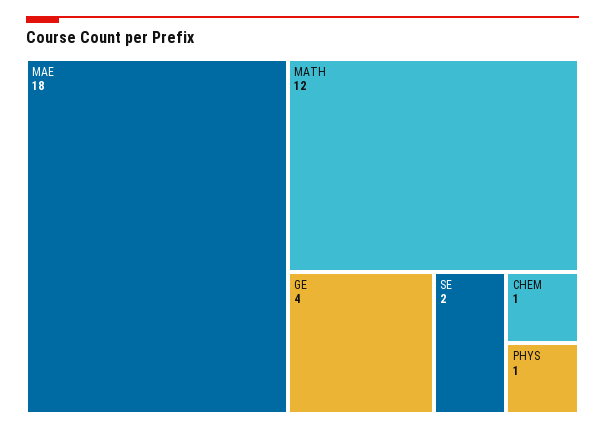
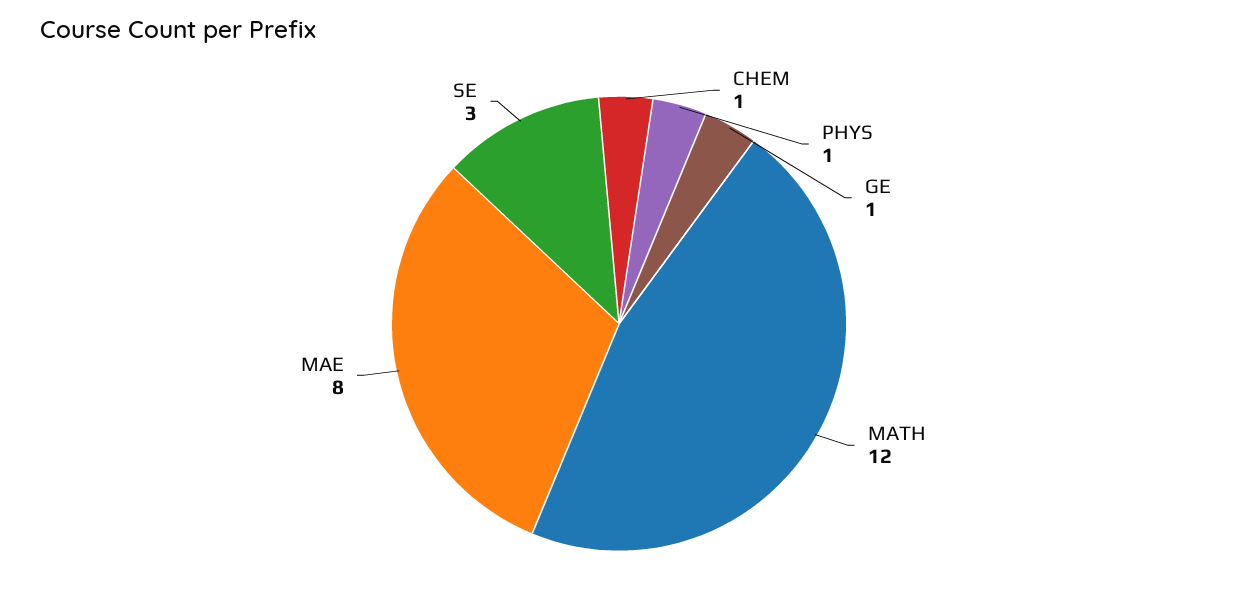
  {
-   "MAE": 18,
+   "MAE": 8,
    "MATH": 12,
-   "GE": 4,
+   "GE": 1,
-   "SE": 2,
+   "SE": 3,
    "CHEM": 1,
    "PHYS": 1
  }

